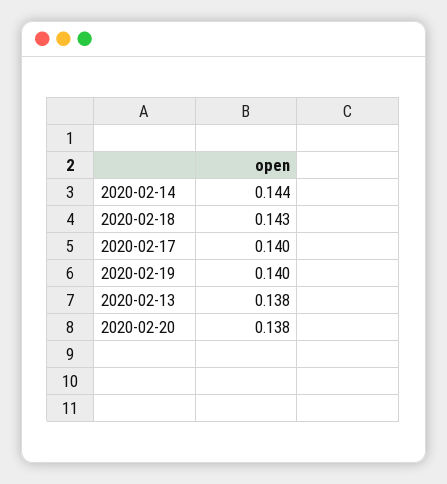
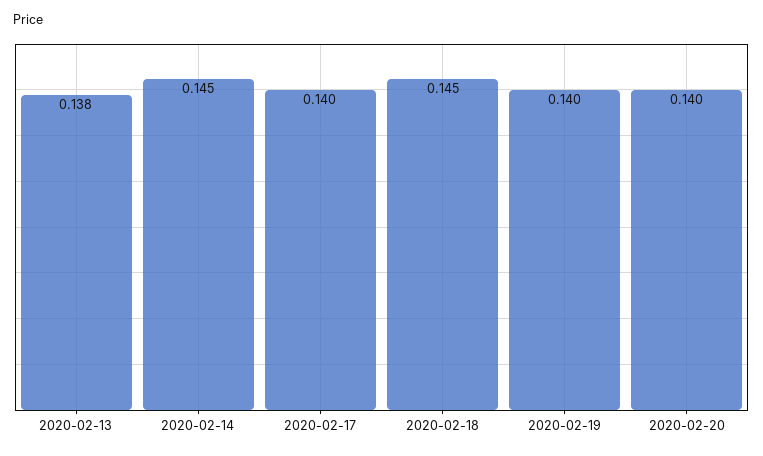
  {
-   "2020-02-14": 0.144,
+   "2020-02-14": 0.145,
-   "2020-02-18": 0.143,
+   "2020-02-18": 0.145,
    "2020-02-17": 0.14,
    "2020-02-19": 0.14,
    "2020-02-13": 0.138,
-   "2020-02-20": 0.138
+   "2020-02-20": 0.14
  }

